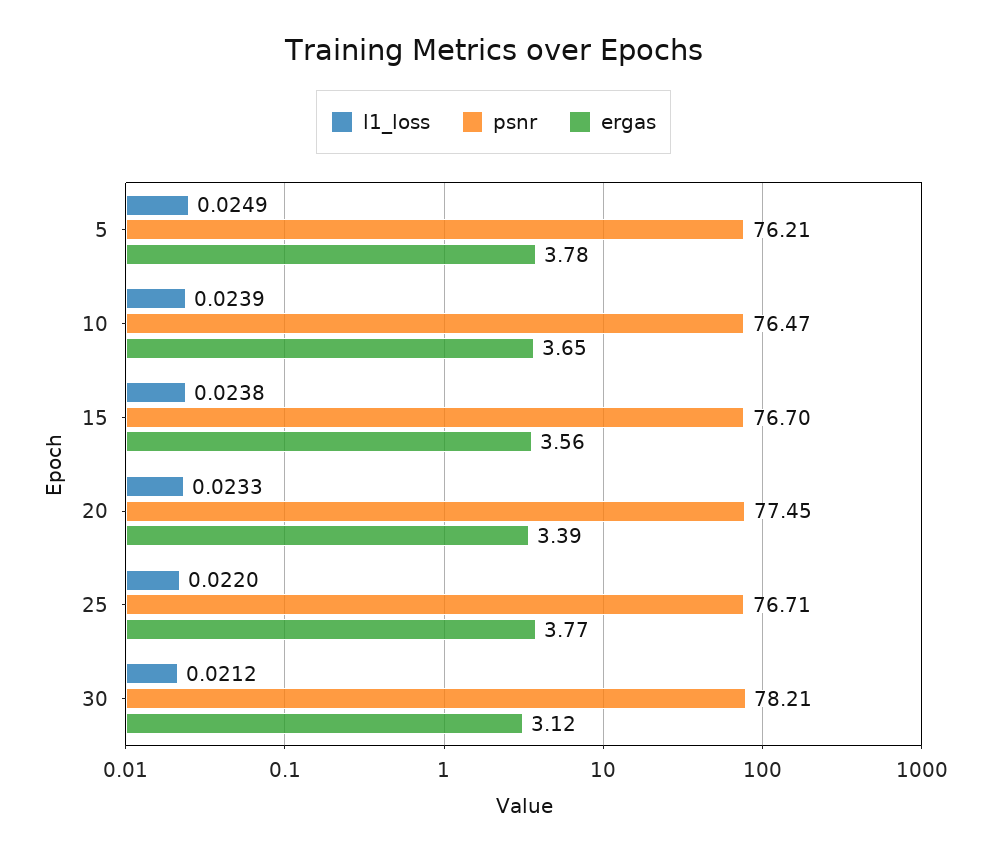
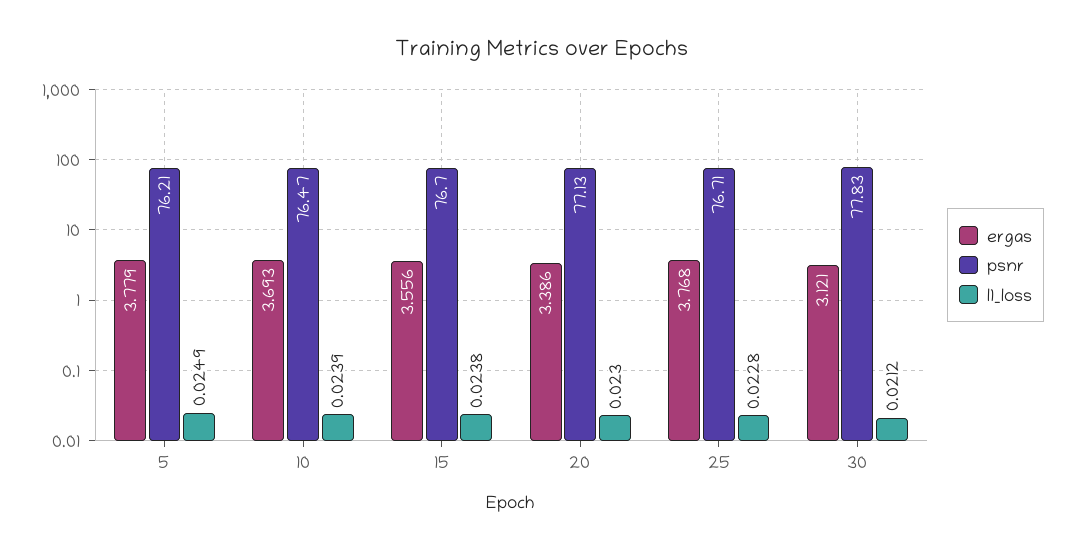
  {
    "l1_loss": {
      "5": 0.0249,
      "10": 0.0239,
      "15": 0.0238,
-     "20": 0.0233,
+     "20": 0.023,
-     "25": 0.022,
+     "25": 0.0228,
      "30": 0.0212
    },
    "psnr": {
      "5": 76.21,
      "10": 76.47,
      "15": 76.7,
-     "20": 77.45,
+     "20": 77.13,
      "25": 76.71,
-     "30": 78.21
+     "30": 77.83
    },
    "ergas": {
      "5": 3.779,
-     "10": 3.65,
+     "10": 3.693,
      "15": 3.556,
      "20": 3.386,
      "25": 3.768,
      "30": 3.121
    }
  }

